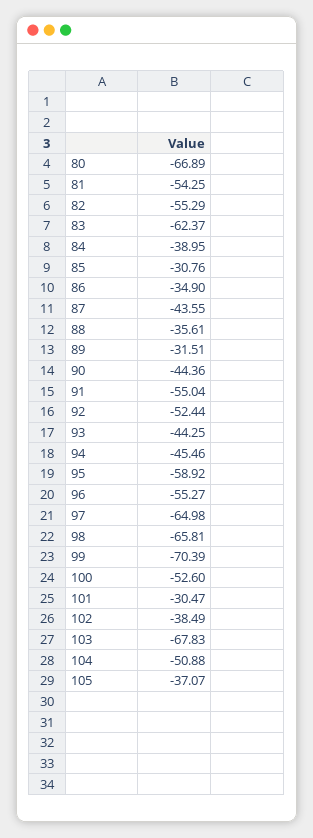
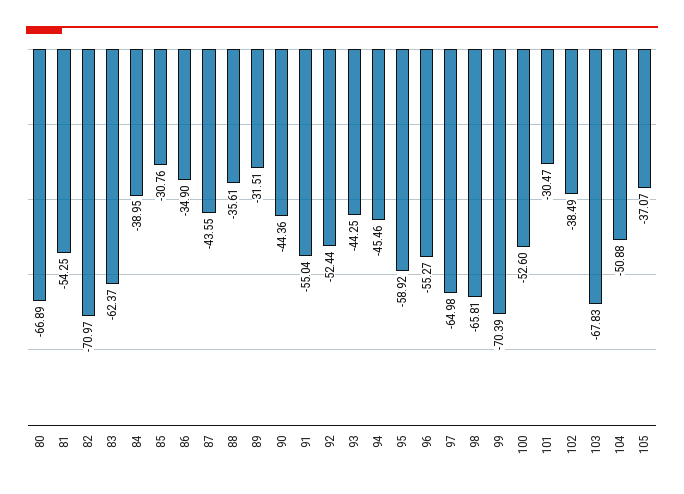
  {
    "80": -66.89,
    "81": -54.25,
-   "82": -55.29,
+   "82": -70.97,
    "83": -62.37,
    "84": -38.95,
    "85": -30.76,
    "86": -34.9,
    "87": -43.55,
    "88": -35.61,
    "89": -31.51,
    "90": -44.36,
    "91": -55.04,
    "92": -52.44,
    "93": -44.25,
    "94": -45.46,
    "95": -58.92,
    "96": -55.27,
    "97": -64.98,
    "98": -65.81,
    "99": -70.39,
    "100": -52.6,
    "101": -30.47,
    "102": -38.49,
    "103": -67.83,
    "104": -50.88,
    "105": -37.07
  }

